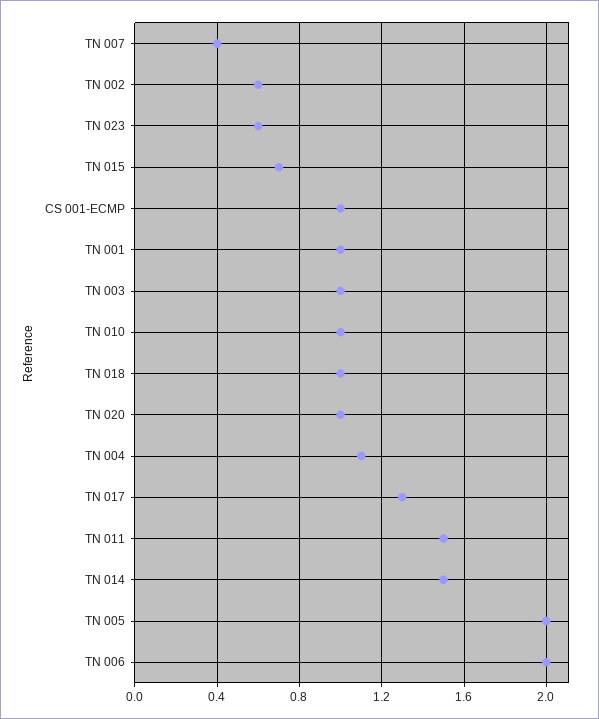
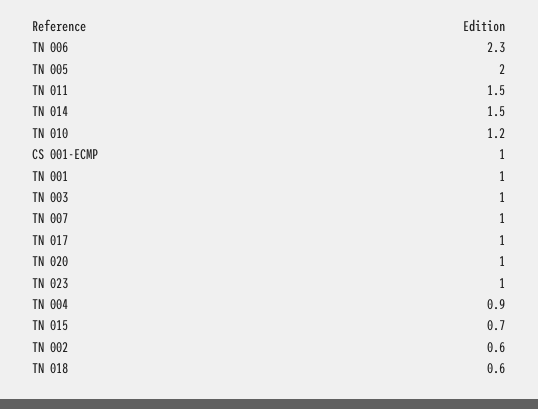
  {
-   "TN 007": 0.4,
+   "TN 007": 1,
    "TN 002": 0.6,
-   "TN 023": 0.6,
+   "TN 023": 1,
    "TN 015": 0.7,
    "CS 001-ECMP": 1,
    "TN 001": 1,
    "TN 003": 1,
-   "TN 010": 1,
+   "TN 010": 1.2,
-   "TN 018": 1,
+   "TN 018": 0.6,
    "TN 020": 1,
-   "TN 004": 1.1,
+   "TN 004": 0.9,
-   "TN 017": 1.3,
+   "TN 017": 1,
    "TN 011": 1.5,
    "TN 014": 1.5,
    "TN 005": 2,
-   "TN 006": 2
+   "TN 006": 2.3
  }

